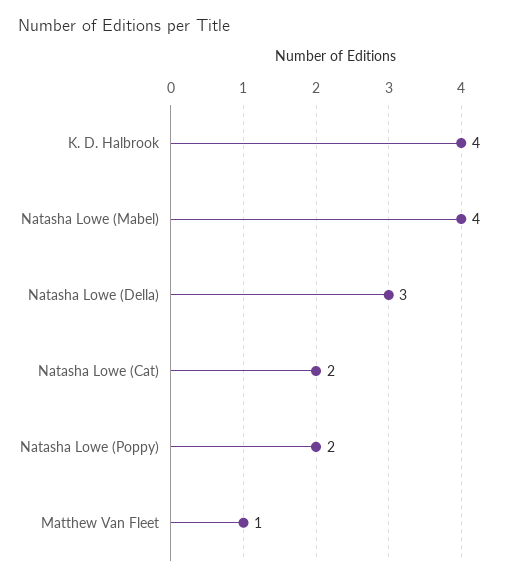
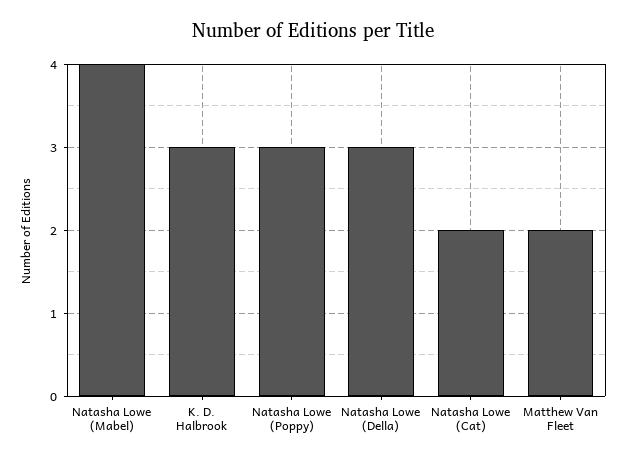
  {
-   "K. D. Halbrook": 4,
+   "K. D. Halbrook": 3,
    "Natasha Lowe (Mabel)": 4,
    "Natasha Lowe (Della)": 3,
    "Natasha Lowe (Cat)": 2,
-   "Natasha Lowe (Poppy)": 2,
+   "Natasha Lowe (Poppy)": 3,
-   "Matthew Van Fleet": 1
+   "Matthew Van Fleet": 2
  }

